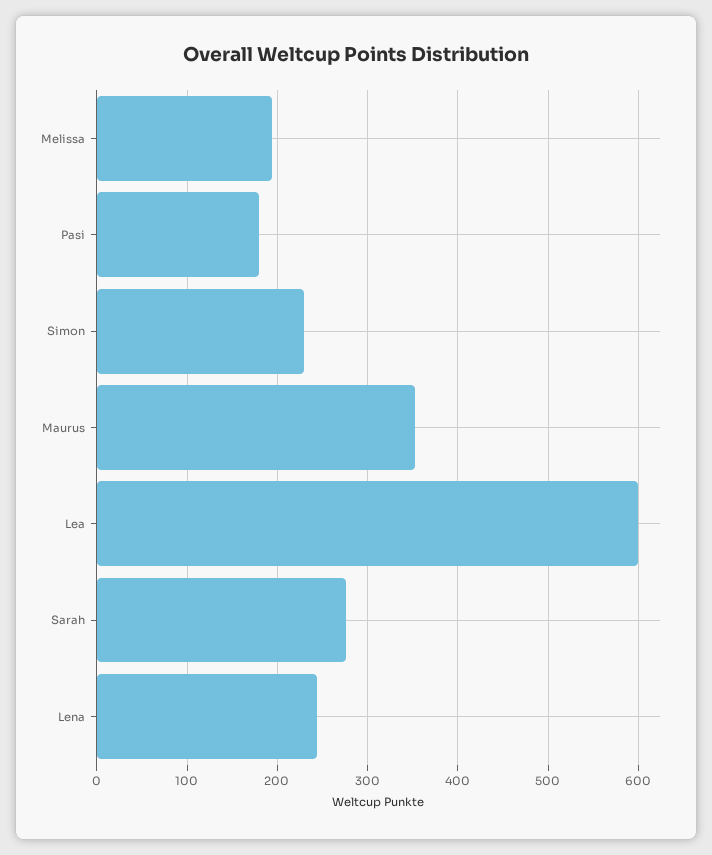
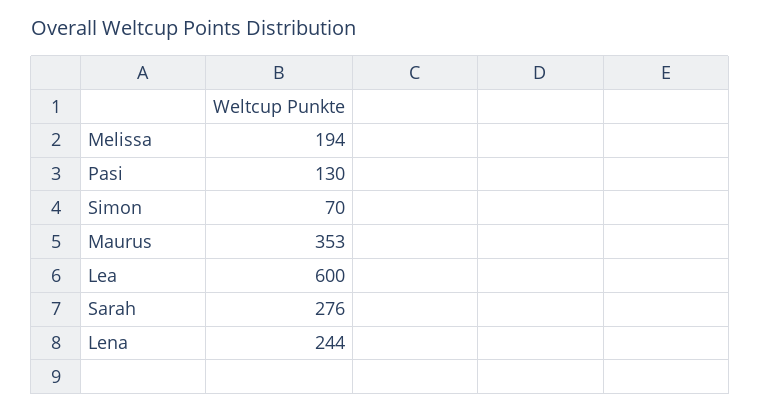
  {
    "Melissa": 194,
-   "Pasi": 180,
+   "Pasi": 130,
-   "Simon": 230,
+   "Simon": 70,
    "Maurus": 353,
    "Lea": 600,
    "Sarah": 276,
    "Lena": 244
  }

